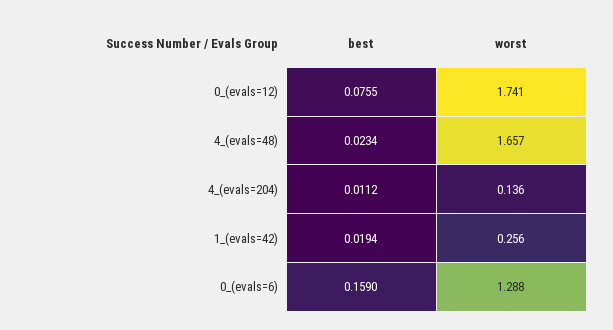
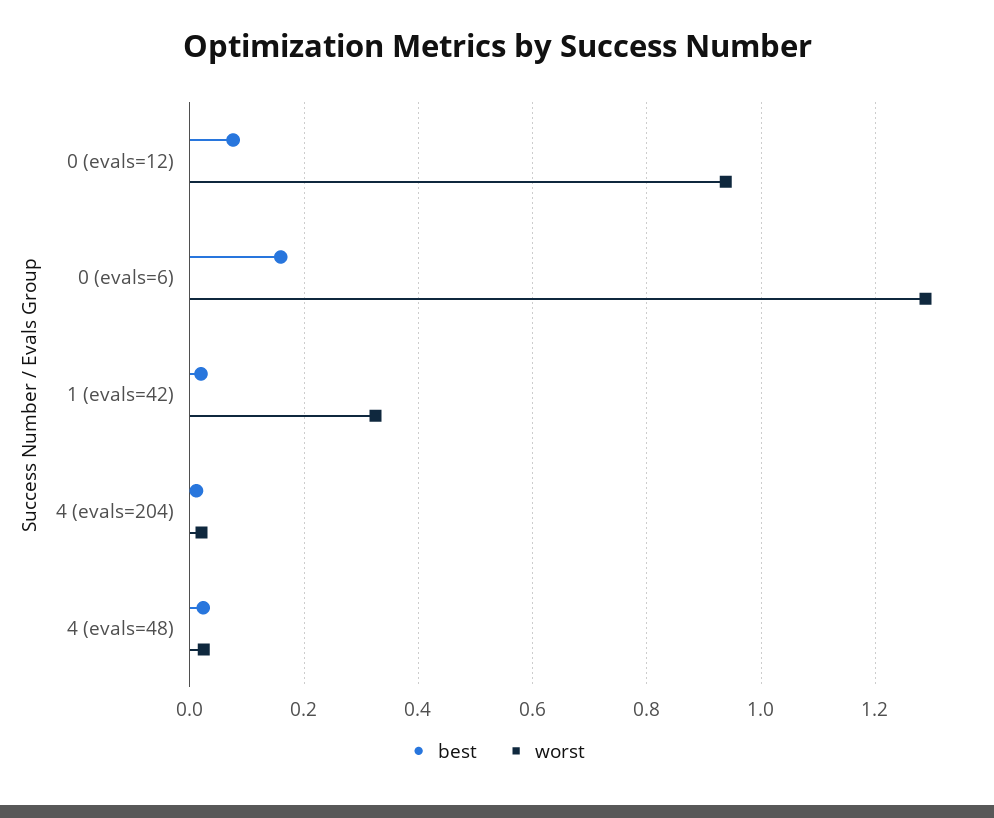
  {
    "best": {
      "0_(evals=12)": 0.0755,
      "4_(evals=48)": 0.0234,
      "4_(evals=204)": 0.0112,
      "1_(evals=42)": 0.0194,
      "0_(evals=6)": 0.159
    },
    "worst": {
-     "0_(evals=12)": 1.741,
+     "0_(evals=12)": 0.94,
-     "4_(evals=48)": 1.657,
+     "4_(evals=48)": 0.02,
-     "4_(evals=204)": 0.136,
+     "4_(evals=204)": 0.02,
-     "1_(evals=42)": 0.256,
+     "1_(evals=42)": 0.32,
      "0_(evals=6)": 1.288
    }
  }

